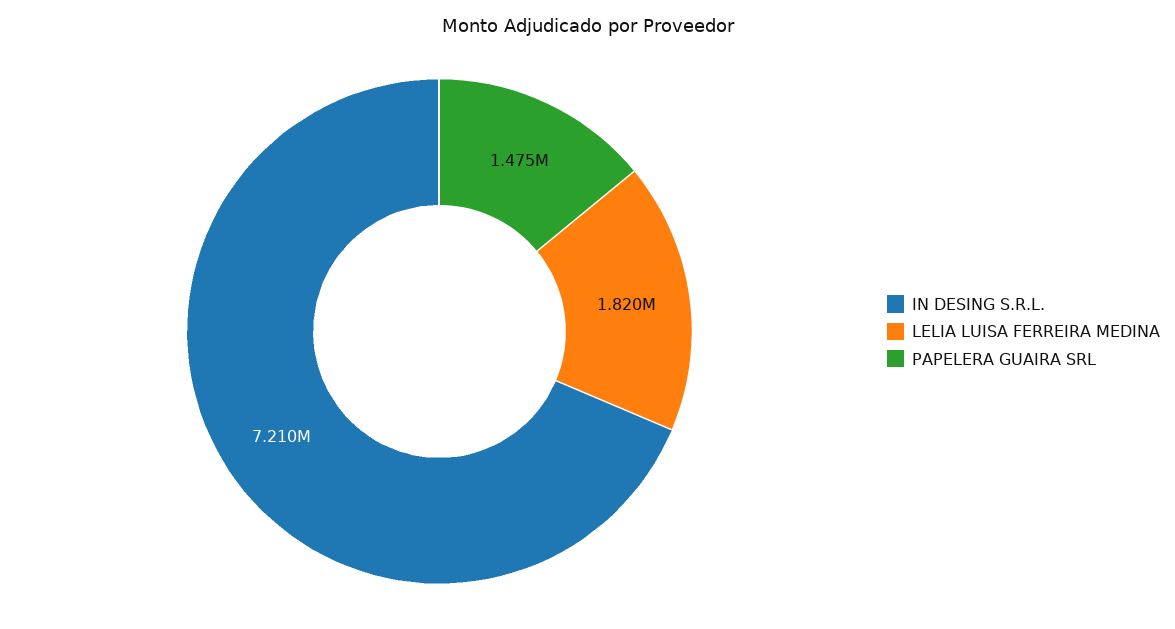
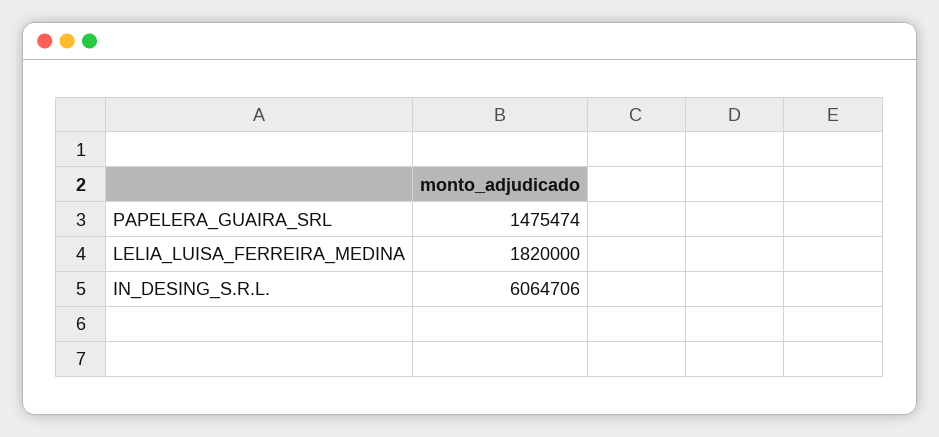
  {
-   "IN DESING S.R.L.": 7210000,
+   "IN DESING S.R.L.": 6064706,
    "LELIA LUISA FERREIRA MEDINA": 1820000,
    "PAPELERA GUAIRA SRL": 1475474
  }

